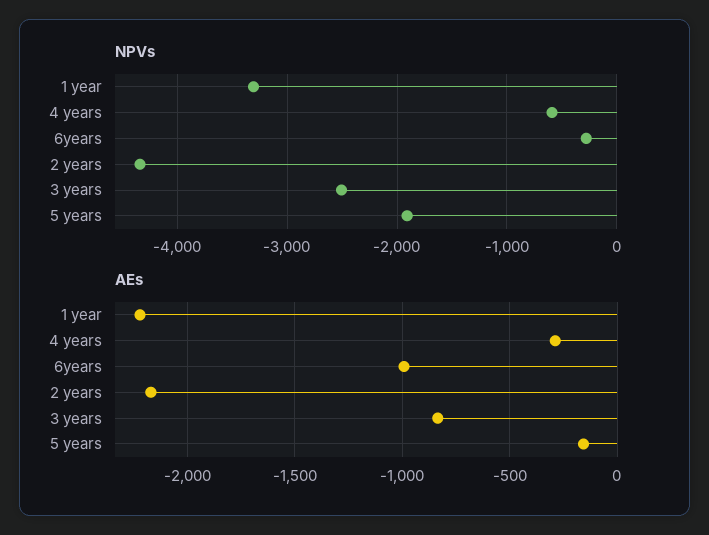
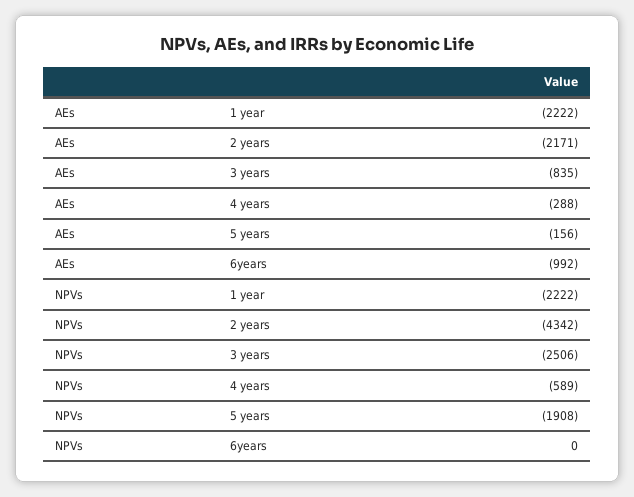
  {
    "NPVs": {
-     "1 year": -3300,
+     "1 year": -2222,
      "4 years": -589,
-     "6years": -300,
+     "6years": 0,
      "2 years": -4342,
      "3 years": -2506,
      "5 years": -1908
    },
    "AEs": {
      "1 year": -2222,
      "4 years": -288,
      "6years": -992,
      "2 years": -2171,
      "3 years": -835,
      "5 years": -156
    }
  }

